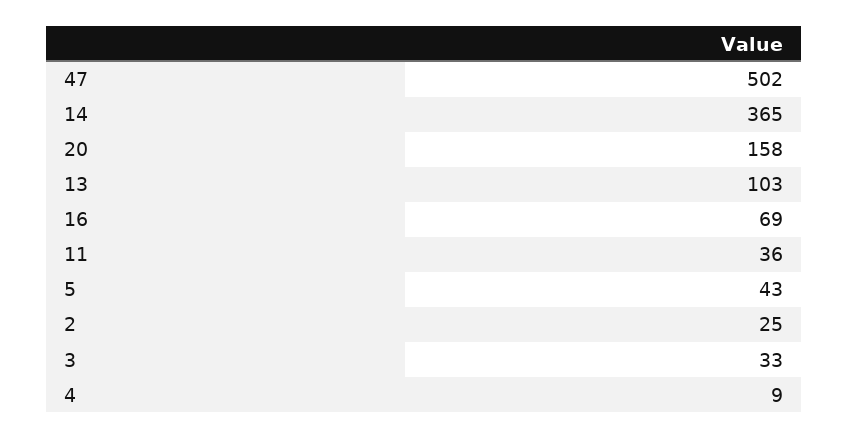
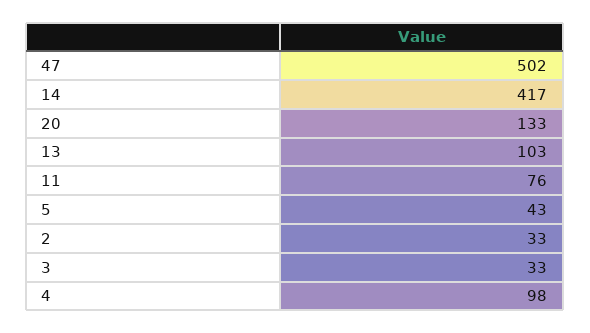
  {
    "47": 502,
-   "14": 365,
+   "14": 417,
-   "20": 158,
+   "20": 133,
    "13": 103,
-   "16": 69,
-   "11": 36,
+   "11": 76,
    "5": 43,
-   "2": 25,
+   "2": 33,
    "3": 33,
-   "4": 9
+   "4": 98
  }

